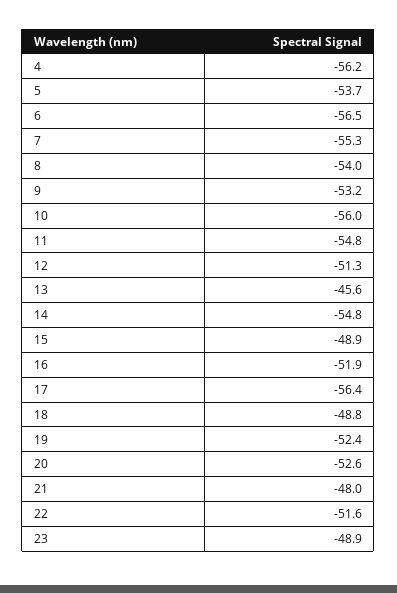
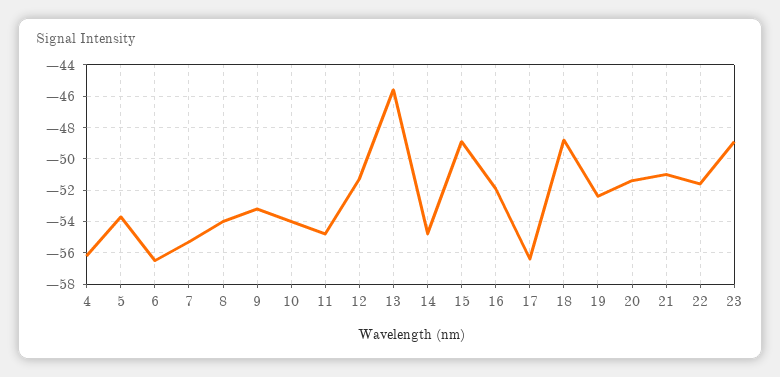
  {
    "4": -56.2,
    "5": -53.7,
    "6": -56.5,
    "7": -55.3,
    "8": -54,
    "9": -53.2,
-   "10": -56,
+   "10": -54,
    "11": -54.8,
    "12": -51.3,
    "13": -45.6,
    "14": -54.8,
    "15": -48.9,
    "16": -51.9,
    "17": -56.4,
    "18": -48.8,
    "19": -52.4,
-   "20": -52.6,
+   "20": -51.5,
-   "21": -48,
+   "21": -51,
    "22": -51.6,
    "23": -48.9
  }

